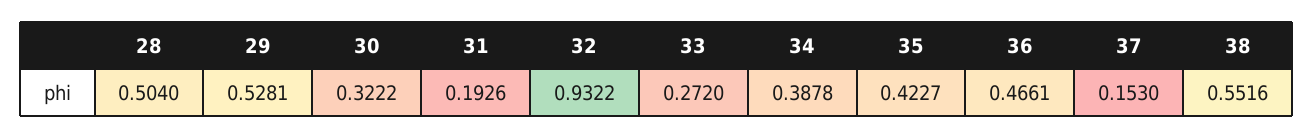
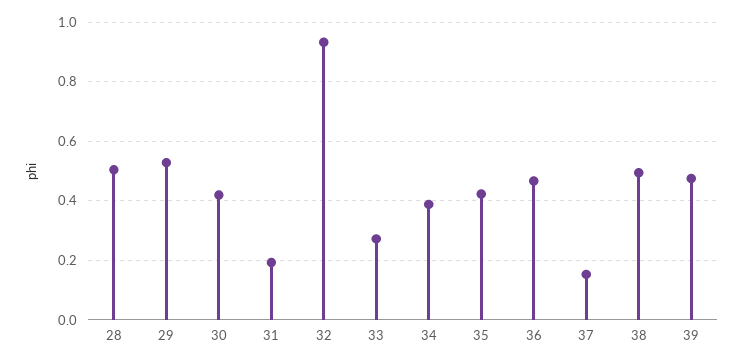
  {
    "28": 0.504,
    "29": 0.5281,
-   "30": 0.3222,
+   "30": 0.425,
    "31": 0.1926,
    "32": 0.9322,
    "33": 0.272,
    "34": 0.3878,
    "35": 0.4227,
    "36": 0.4661,
    "37": 0.153,
-   "38": 0.5516
+   "38": 0.5,
+   "39": 0.475
  }

